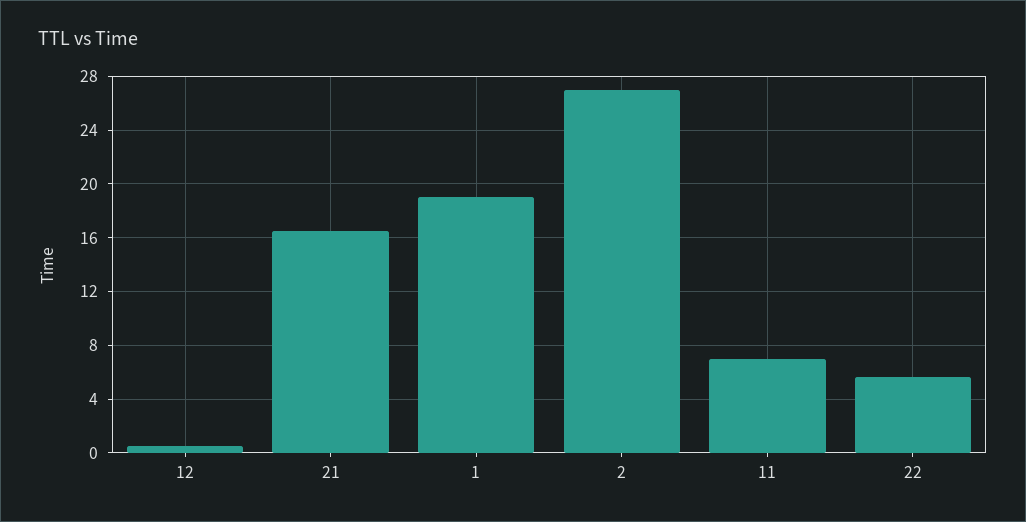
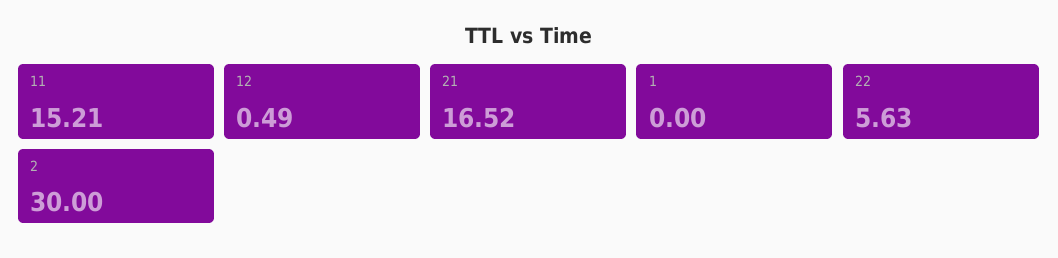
  {
    "12": 0.49,
    "21": 16.52,
-   "1": 19,
+   "1": 0,
-   "2": 27,
+   "2": 30,
-   "11": 7,
+   "11": 15.21,
    "22": 5.63
  }

